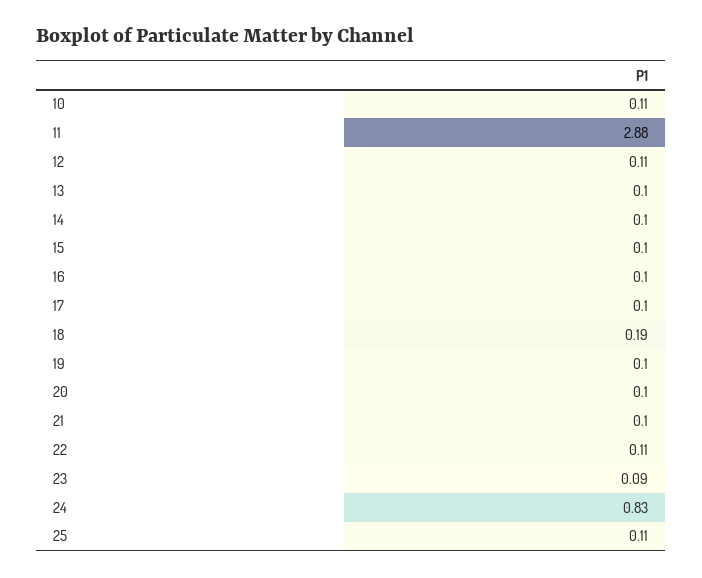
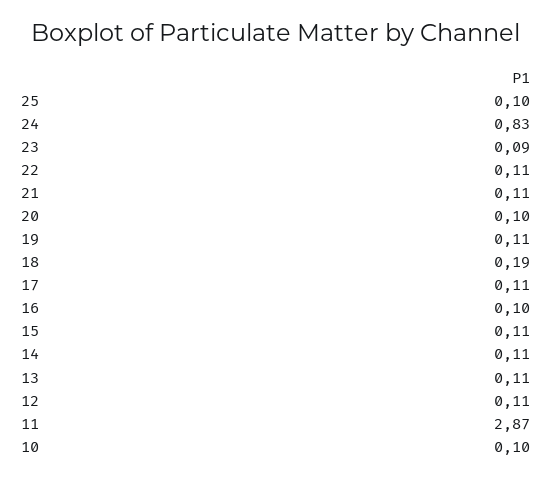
  {
-   "10": 0.11,
+   "10": 0.1,
-   "11": 2.88,
+   "11": 2.87,
    "12": 0.11,
-   "13": 0.1,
+   "13": 0.11,
-   "14": 0.1,
+   "14": 0.11,
-   "15": 0.1,
+   "15": 0.11,
    "16": 0.1,
-   "17": 0.1,
+   "17": 0.11,
    "18": 0.19,
-   "19": 0.1,
+   "19": 0.11,
    "20": 0.1,
-   "21": 0.1,
+   "21": 0.11,
    "22": 0.11,
    "23": 0.09,
    "24": 0.83,
-   "25": 0.11
+   "25": 0.1
  }

